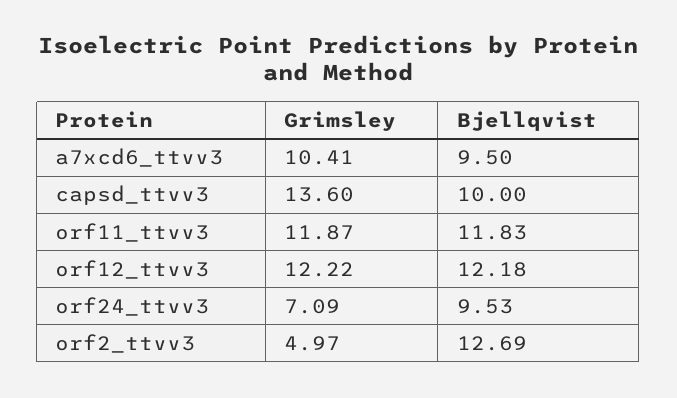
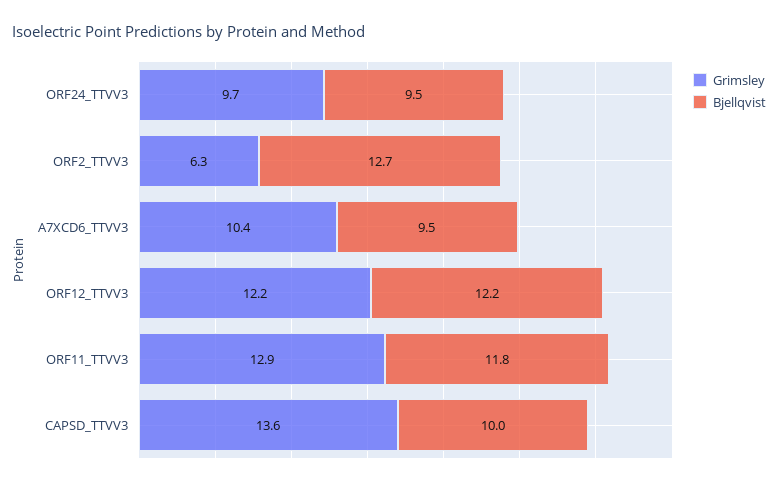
  {
    "Grimsley": {
      "a7xcd6_ttvv3": 10.41,
      "capsd_ttvv3": 13.6,
-     "orf11_ttvv3": 11.87,
+     "orf11_ttvv3": 12.9,
      "orf12_ttvv3": 12.22,
-     "orf24_ttvv3": 7.09,
+     "orf24_ttvv3": 9.7,
-     "orf2_ttvv3": 4.97
+     "orf2_ttvv3": 6.3
    },
    "Bjellqvist": {
      "a7xcd6_ttvv3": 9.5,
      "capsd_ttvv3": 10,
      "orf11_ttvv3": 11.83,
      "orf12_ttvv3": 12.18,
      "orf24_ttvv3": 9.53,
      "orf2_ttvv3": 12.69
    }
  }

